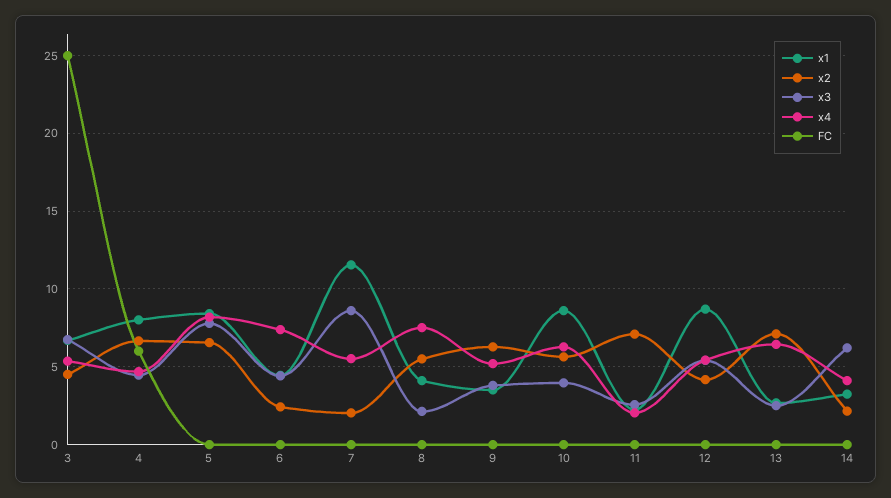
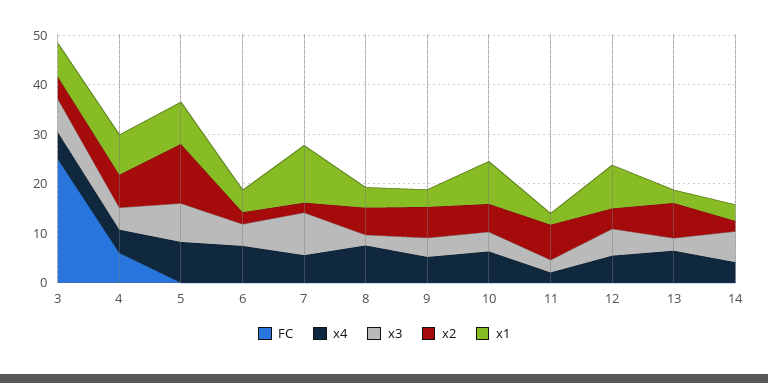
  {
    "x1": {
      "3": 6.5,
      "4": 8,
      "5": 8.5,
      "6": 4.5,
      "7": 11.5,
      "8": 4,
      "9": 3.5,
      "10": 8.5,
      "11": 2.5,
      "12": 8.5,
      "13": 2.5,
      "14": 3
    },
    "x2": {
      "3": 4.5,
      "4": 6.5,
-     "5": 6.5,
+     "5": 12,
      "6": 2.5,
      "7": 2,
      "8": 5.5,
      "9": 6.5,
      "10": 5.5,
      "11": 7,
      "12": 4,
      "13": 7,
      "14": 2
    },
    "x3": {
      "3": 6.5,
      "4": 4.5,
      "5": 8,
      "6": 4.5,
      "7": 8.5,
      "8": 2,
      "9": 4,
      "10": 4,
      "11": 2.5,
      "12": 5.5,
      "13": 2.5,
      "14": 6
    },
    "x4": {
      "3": 5.5,
      "4": 4.5,
      "5": 8,
      "6": 7.5,
      "7": 5.5,
      "8": 7.5,
      "9": 5,
      "10": 6.5,
      "11": 2,
      "12": 5.5,
      "13": 6.5,
      "14": 4
    },
    "FC": {
      "3": 25,
      "4": 6,
      "5": 0,
      "6": 0,
      "7": 0,
      "8": 0,
      "9": 0,
      "10": 0,
      "11": 0,
      "12": 0,
      "13": 0,
      "14": 0
    }
  }

